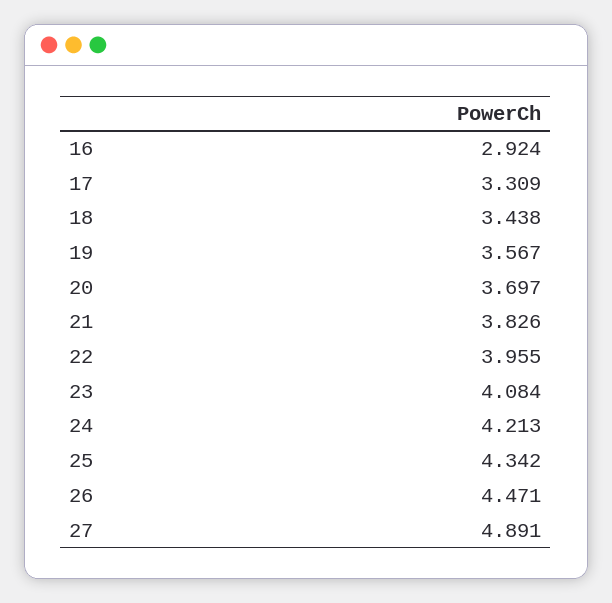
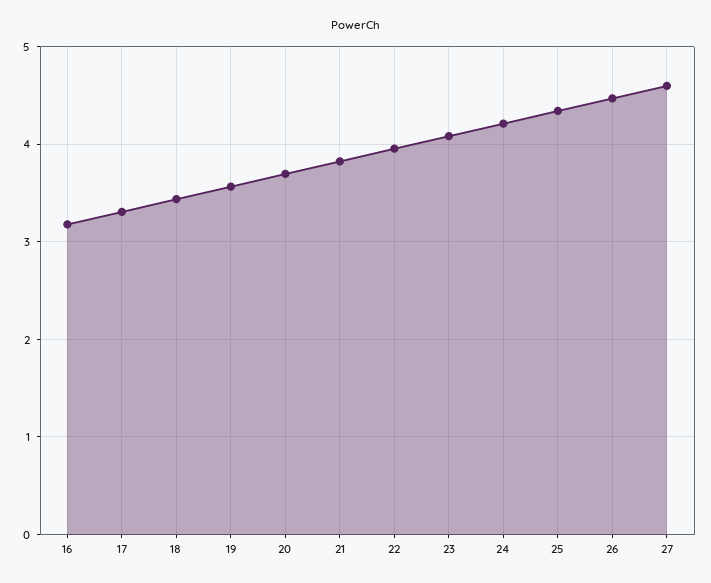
  {
-   "16": 2.924,
+   "16": 3.2,
    "17": 3.309,
    "18": 3.438,
    "19": 3.567,
    "20": 3.697,
    "21": 3.826,
    "22": 3.955,
    "23": 4.084,
    "24": 4.213,
    "25": 4.342,
    "26": 4.471,
-   "27": 4.891
+   "27": 4.6
  }

